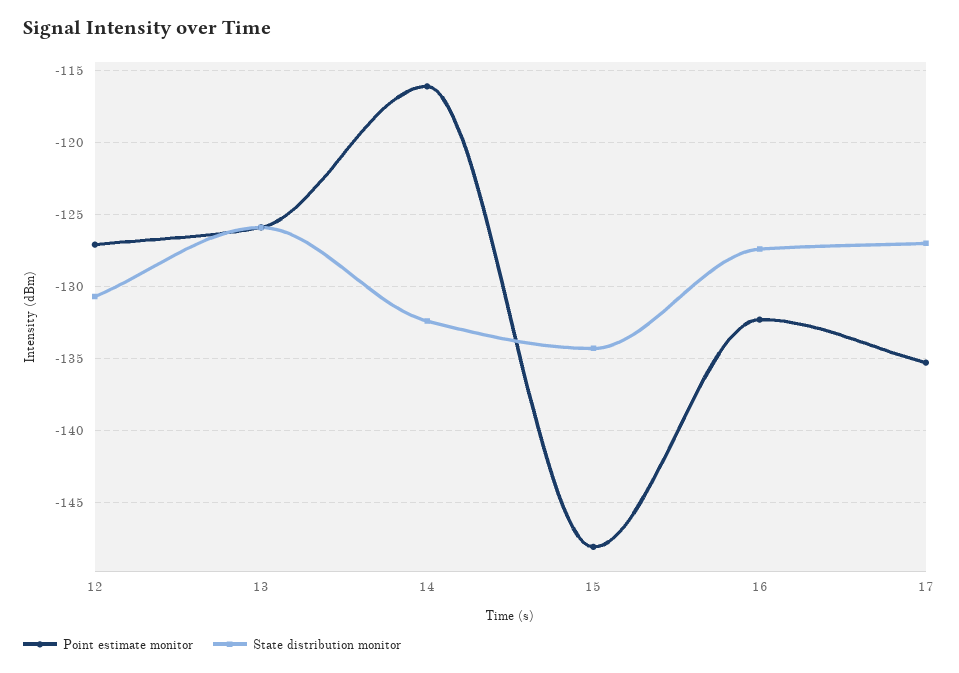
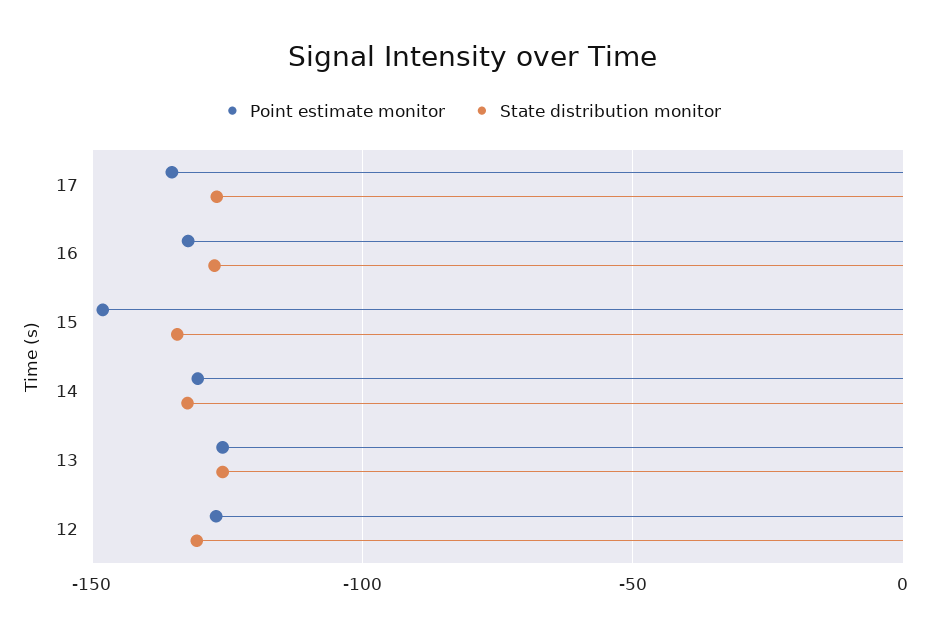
  {
    "Point estimate monitor": {
      "12": -127,
      "13": -126,
-     "14": -116,
+     "14": -130,
      "15": -148,
      "16": -132.5,
      "17": -135.5
    },
    "State distribution monitor": {
      "12": -130.5,
      "13": -126,
      "14": -132.5,
      "15": -134.5,
      "16": -127.5,
      "17": -127
    }
  }

